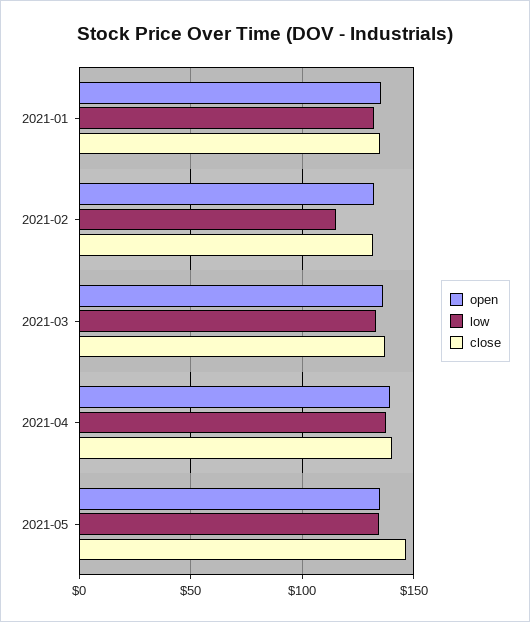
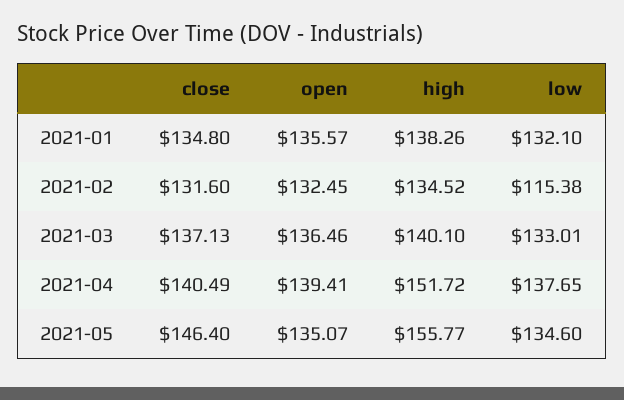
  {
    "open": {
      "2021-01": 135.57,
      "2021-02": 132.45,
      "2021-03": 136.46,
      "2021-04": 139.41,
      "2021-05": 135.07
    },
    "low": {
      "2021-01": 132.1,
      "2021-02": 115.38,
      "2021-03": 133.01,
      "2021-04": 137.65,
      "2021-05": 134.6
    },
    "close": {
      "2021-01": 134.8,
      "2021-02": 131.6,
      "2021-03": 137.13,
      "2021-04": 140.49,
      "2021-05": 146.4
-   }
+   },
+   "high": {
+     "2021-01": 138.26,
+     "2021-02": 134.52,
+     "2021-03": 140.1,
+     "2021-04": 151.72,
+     "2021-05": 155.77
+   }
  }

